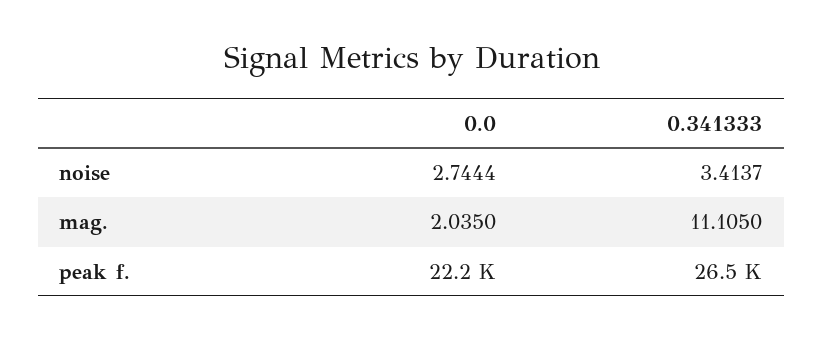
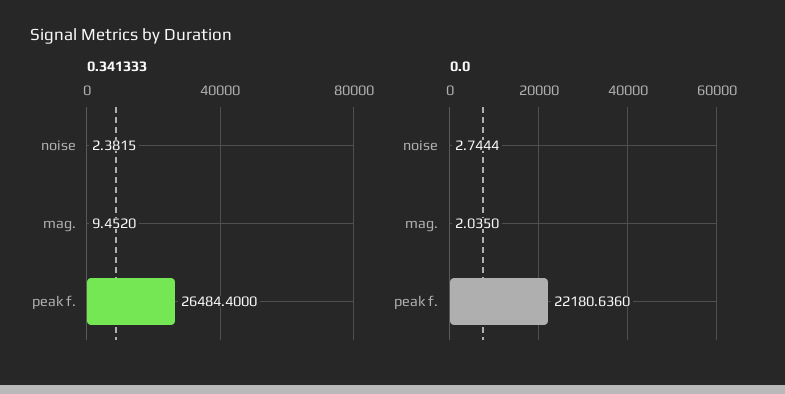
  {
    "0.0": {
      "noise": 2.7444,
      "mag.": 2.035,
      "peak f.": 22180.636
    },
    "0.341333": {
-     "noise": 3.4137,
+     "noise": 2.3815,
-     "mag.": 11.105,
+     "mag.": 9.452,
      "peak f.": 26484.4
    }
  }

